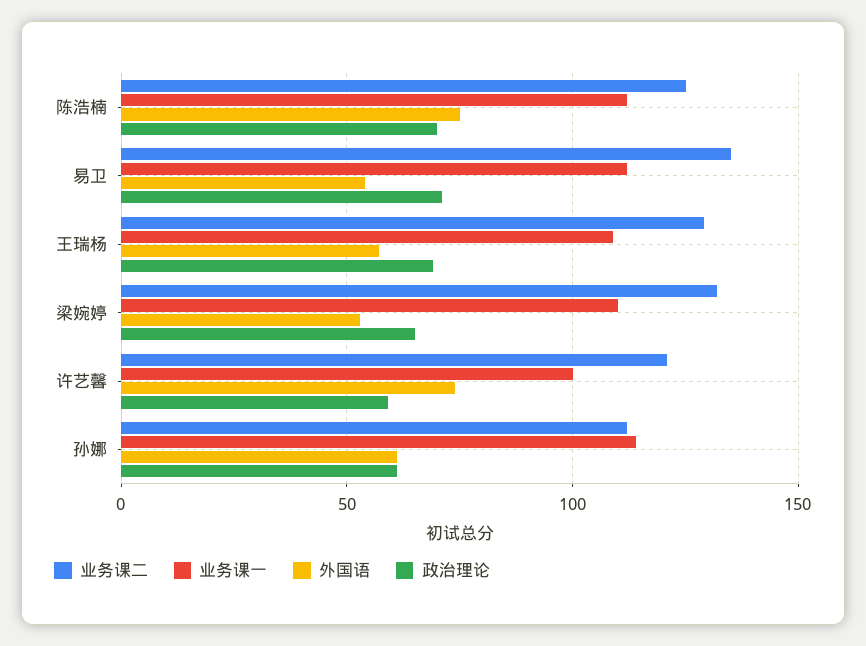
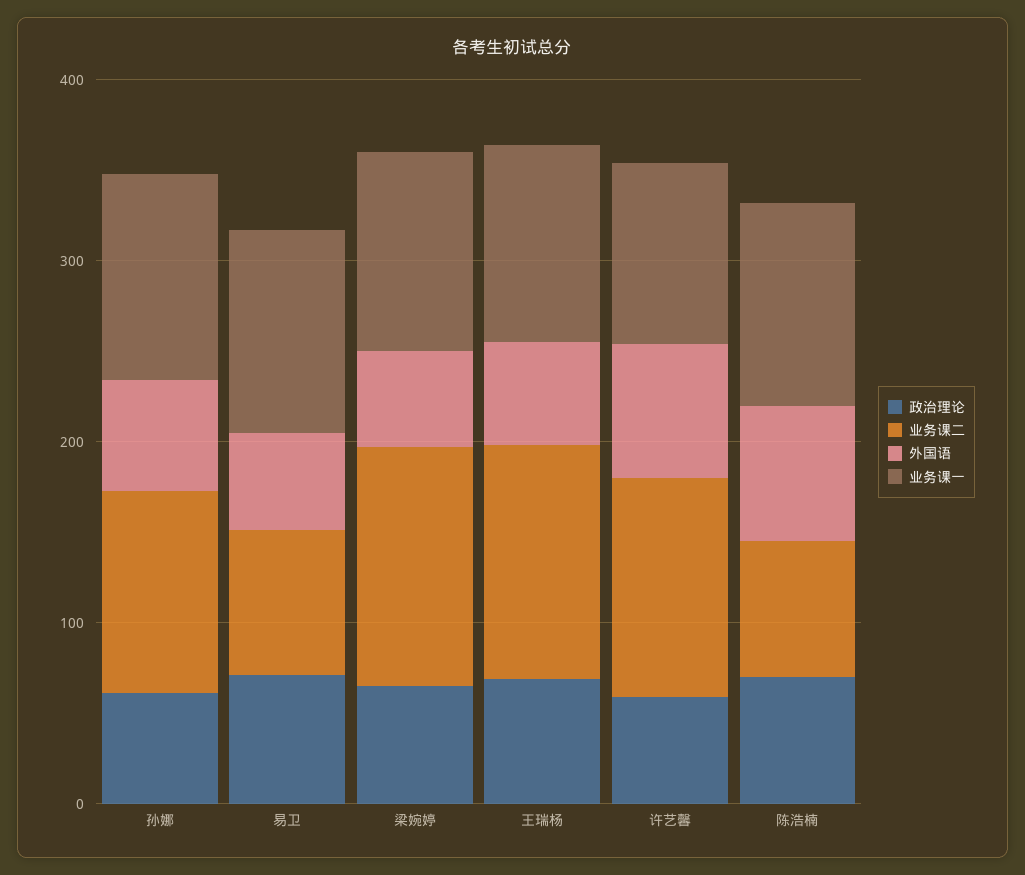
  {
    "业务课二": {
-     "陈浩楠": 125,
+     "陈浩楠": 80,
-     "易卫": 135,
+     "易卫": 80,
      "王瑞杨": 130,
      "梁婉婷": 130,
      "许艺馨": 120,
      "孙娜": 110
    },
    "业务课一": {
      "陈浩楠": 110,
      "易卫": 110,
      "王瑞杨": 110,
      "梁婉婷": 110,
      "许艺馨": 100,
      "孙娜": 115
    },
    "外国语": {
      "陈浩楠": 75,
      "易卫": 55,
      "王瑞杨": 55,
      "梁婉婷": 55,
      "许艺馨": 75,
      "孙娜": 60
    },
    "政治理论": {
      "陈浩楠": 70,
      "易卫": 70,
      "王瑞杨": 70,
      "梁婉婷": 65,
      "许艺馨": 60,
      "孙娜": 60
    }
  }

